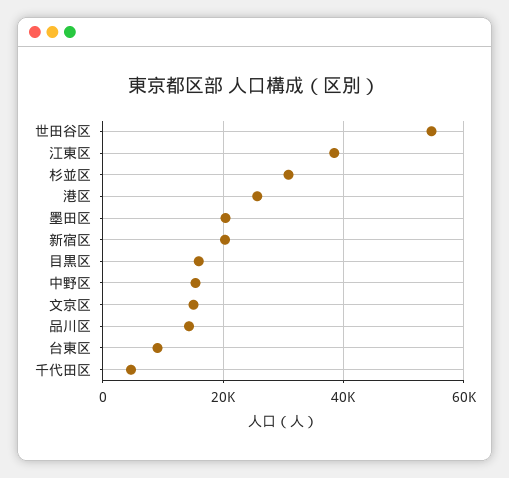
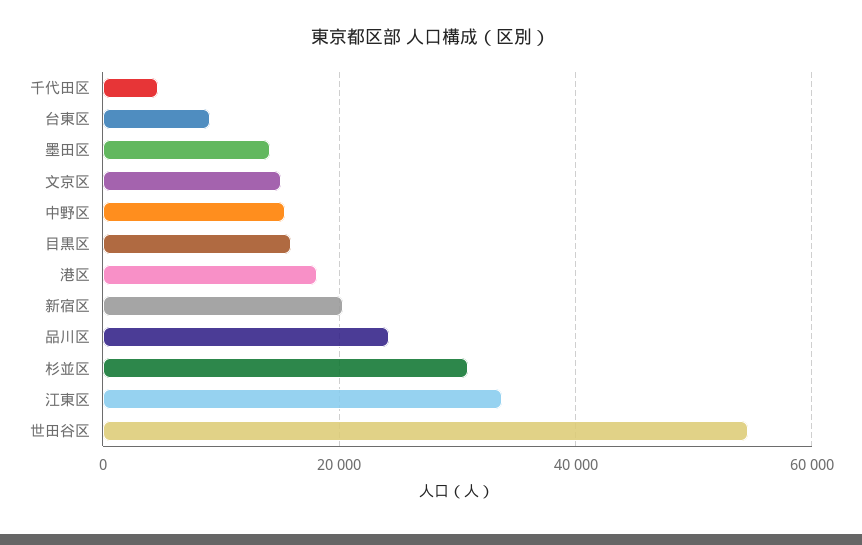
  {
    "世田谷区": 54000,
-   "江東区": 38000,
+   "江東区": 34000,
    "杉並区": 30000,
-   "港区": 26000,
+   "港区": 18000,
-   "墨田区": 20000,
+   "墨田区": 14000,
    "新宿区": 20000,
    "目黒区": 16000,
    "中野区": 16000,
    "文京区": 16000,
-   "品川区": 14000,
+   "品川区": 24000,
    "台東区": 10000,
    "千代田区": 4000
  }

